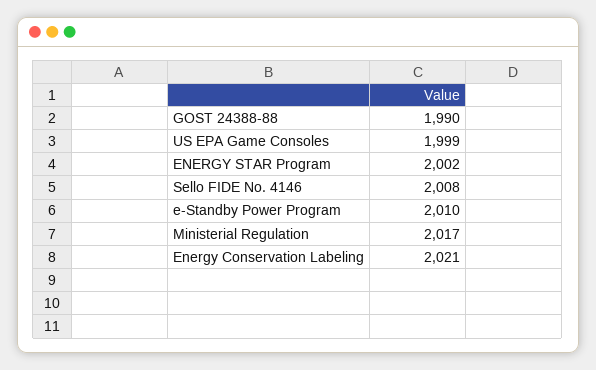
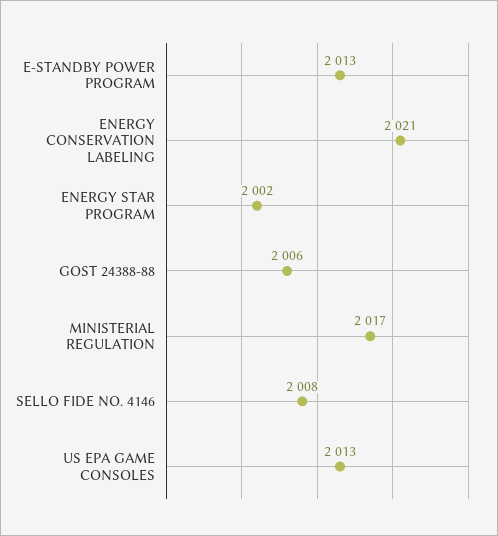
  {
-   "GOST 24388-88": 1990,
+   "GOST 24388-88": 2006,
-   "US EPA Game Consoles": 1999,
+   "US EPA Game Consoles": 2013,
    "ENERGY STAR Program": 2002,
    "Sello FIDE No. 4146": 2008,
-   "e-Standby Power Program": 2010,
+   "e-Standby Power Program": 2013,
    "Ministerial Regulation": 2017,
    "Energy Conservation Labeling": 2021
  }

